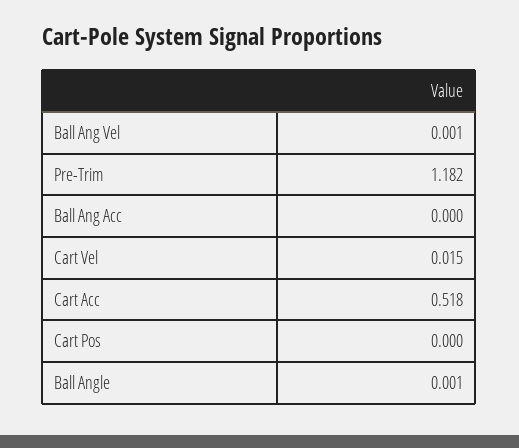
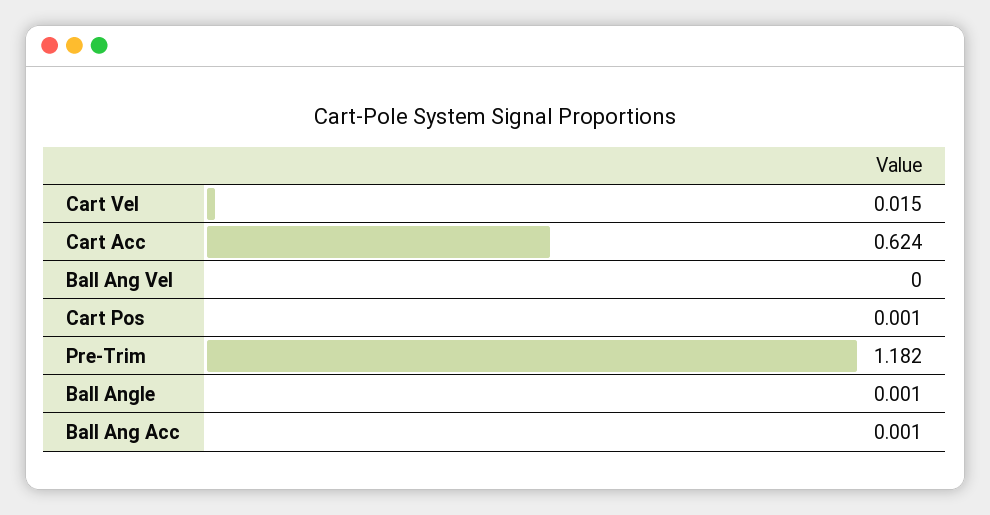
  {
-   "Ball Ang Vel": 0.001,
+   "Ball Ang Vel": 0,
    "Pre-Trim": 1.182,
-   "Ball Ang Acc": 0,
+   "Ball Ang Acc": 0.001,
    "Cart Vel": 0.015,
-   "Cart Acc": 0.518,
+   "Cart Acc": 0.624,
-   "Cart Pos": 0,
+   "Cart Pos": 0.001,
    "Ball Angle": 0.001
  }

